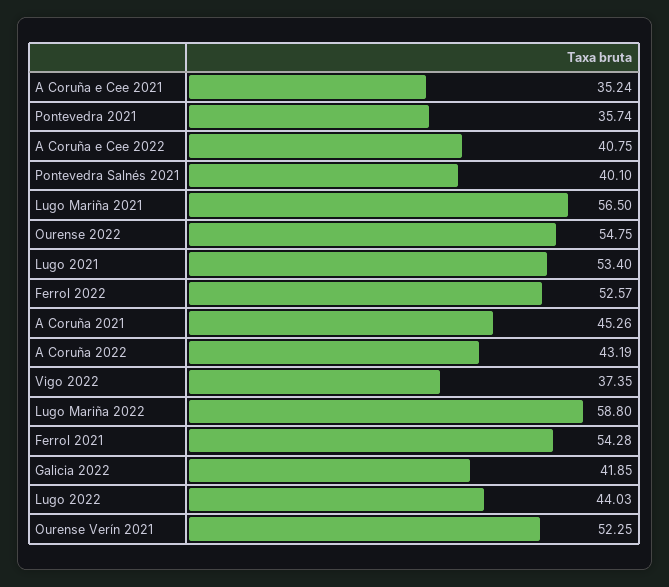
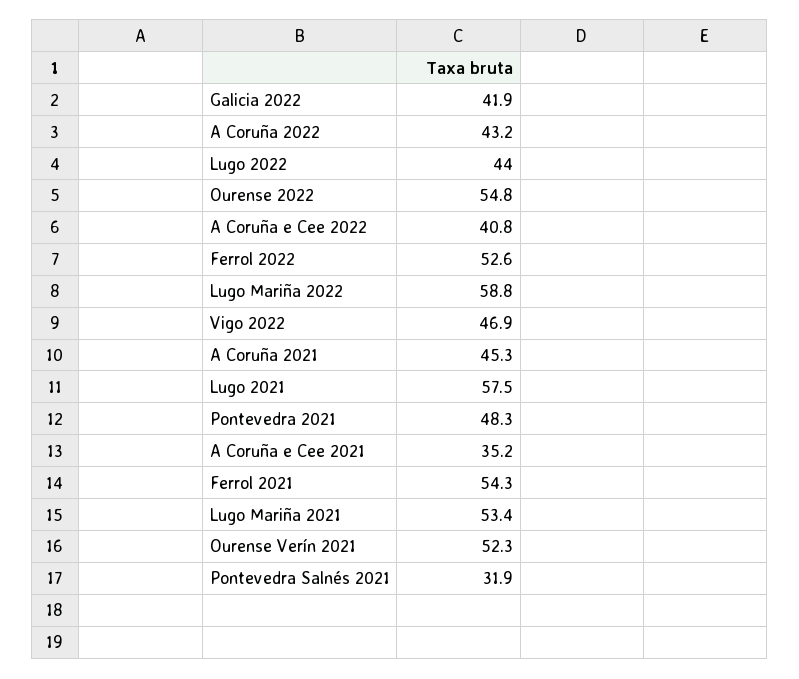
  {
    "A Coruña e Cee 2021": 35.24,
-   "Pontevedra 2021": 35.74,
+   "Pontevedra 2021": 48.3,
    "A Coruña e Cee 2022": 40.75,
-   "Pontevedra Salnés 2021": 40.1,
+   "Pontevedra Salnés 2021": 31.9,
-   "Lugo Mariña 2021": 56.5,
+   "Lugo Mariña 2021": 53.4,
    "Ourense 2022": 54.75,
-   "Lugo 2021": 53.4,
+   "Lugo 2021": 57.5,
    "Ferrol 2022": 52.57,
    "A Coruña 2021": 45.26,
    "A Coruña 2022": 43.19,
-   "Vigo 2022": 37.35,
+   "Vigo 2022": 46.9,
    "Lugo Mariña 2022": 58.8,
    "Ferrol 2021": 54.28,
    "Galicia 2022": 41.85,
    "Lugo 2022": 44.03,
    "Ourense Verín 2021": 52.25
  }

